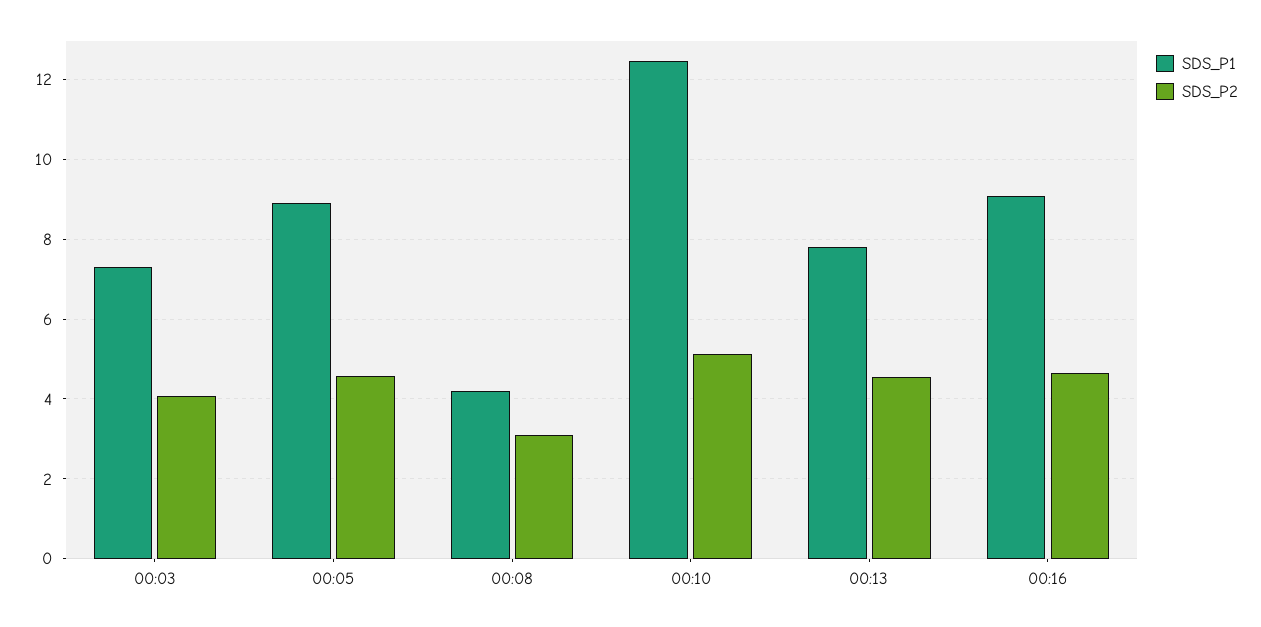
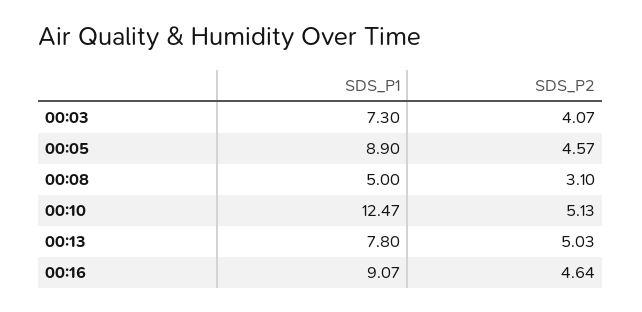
  {
    "SDS_P1": {
      "00:03": 7.3,
      "00:05": 8.9,
-     "00:08": 4.2,
+     "00:08": 5,
      "00:10": 12.47,
      "00:13": 7.8,
      "00:16": 9.07
    },
    "SDS_P2": {
      "00:03": 4.07,
      "00:05": 4.57,
      "00:08": 3.1,
      "00:10": 5.13,
-     "00:13": 4.6,
+     "00:13": 5.03,
      "00:16": 4.64
    }
  }

